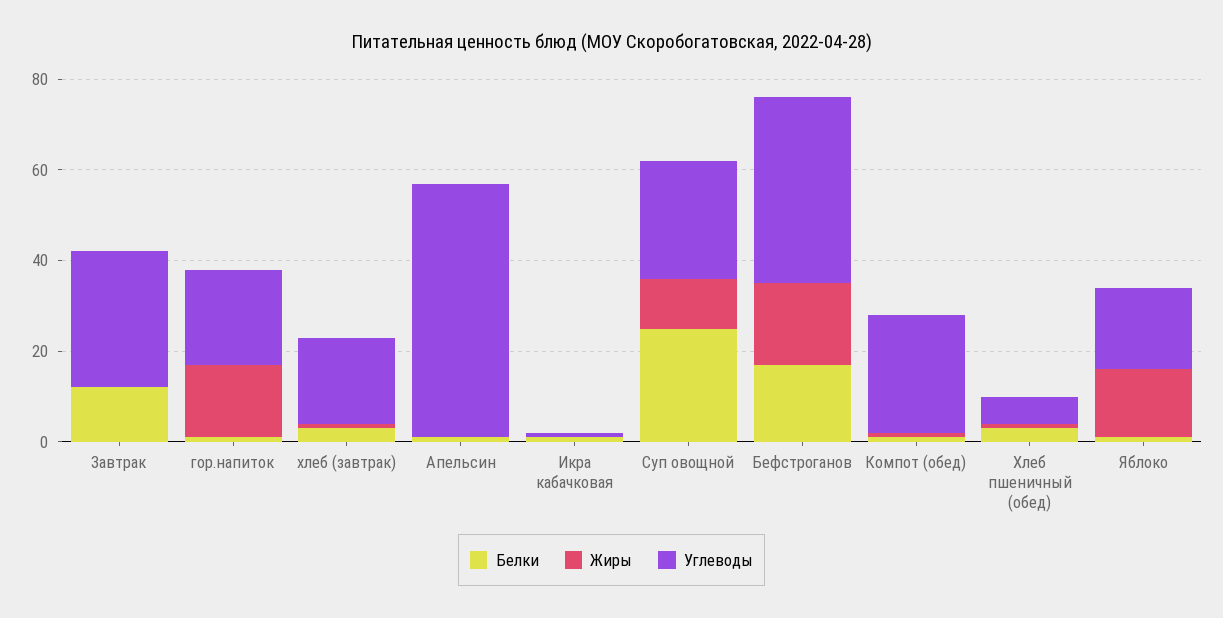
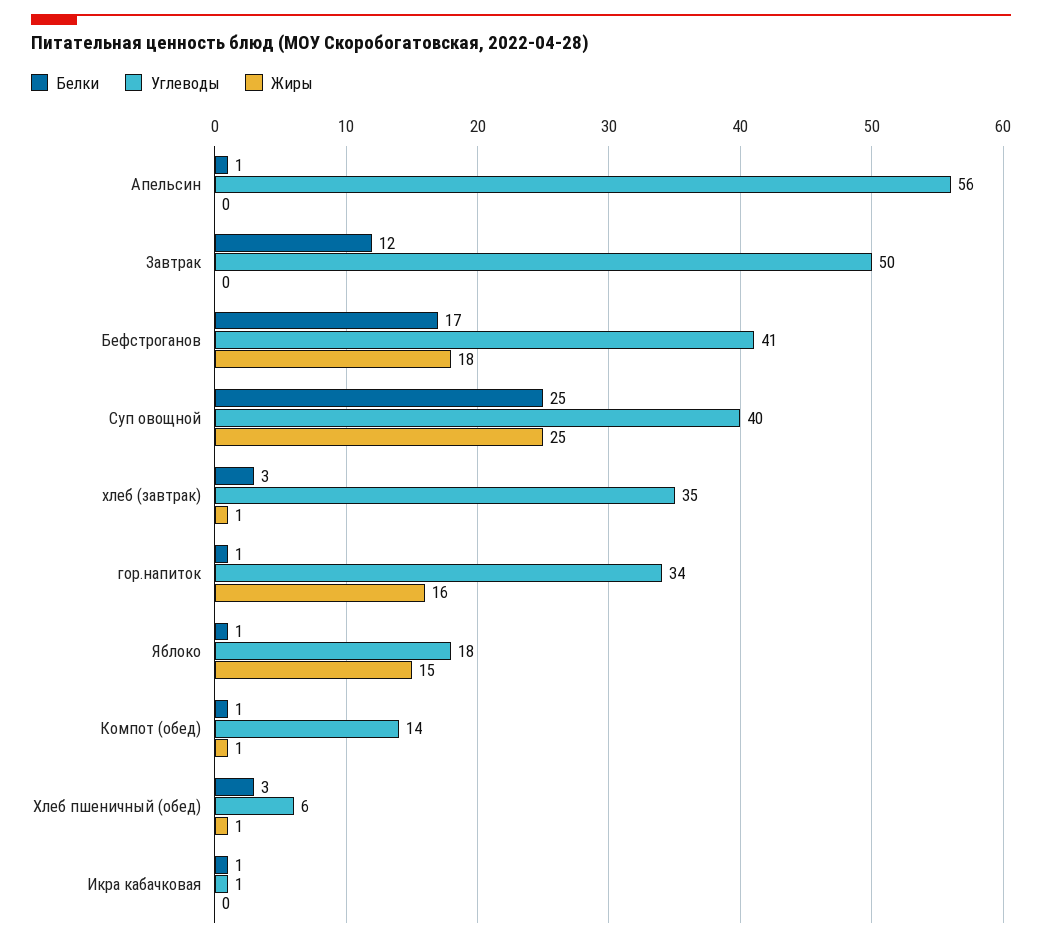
  {
    "Белки": {
      "Завтрак": 12,
      "гор.напиток": 1,
      "хлеб (завтрак)": 3,
      "Апельсин": 1,
      "Икра кабачковая": 1,
      "Суп овощной": 25,
      "Бефстроганов": 17,
      "Компот (обед)": 1,
      "Хлеб пшеничный (обед)": 3,
      "Яблоко": 1
    },
    "Жиры": {
      "Завтрак": 0,
      "гор.напиток": 16,
      "хлеб (завтрак)": 1,
      "Апельсин": 0,
      "Икра кабачковая": 0,
-     "Суп овощной": 10,
+     "Суп овощной": 25,
      "Бефстроганов": 18,
      "Компот (обед)": 1,
      "Хлеб пшеничный (обед)": 1,
      "Яблоко": 15
    },
    "Углеводы": {
-     "Завтрак": 30,
+     "Завтрак": 50,
-     "гор.напиток": 20,
+     "гор.напиток": 34,
-     "хлеб (завтрак)": 20,
+     "хлеб (завтрак)": 35,
      "Апельсин": 56,
      "Икра кабачковая": 1,
-     "Суп овощной": 25,
+     "Суп овощной": 40,
      "Бефстроганов": 41,
-     "Компот (обед)": 25,
+     "Компот (обед)": 14,
      "Хлеб пшеничный (обед)": 6,
      "Яблоко": 18
    }
  }

